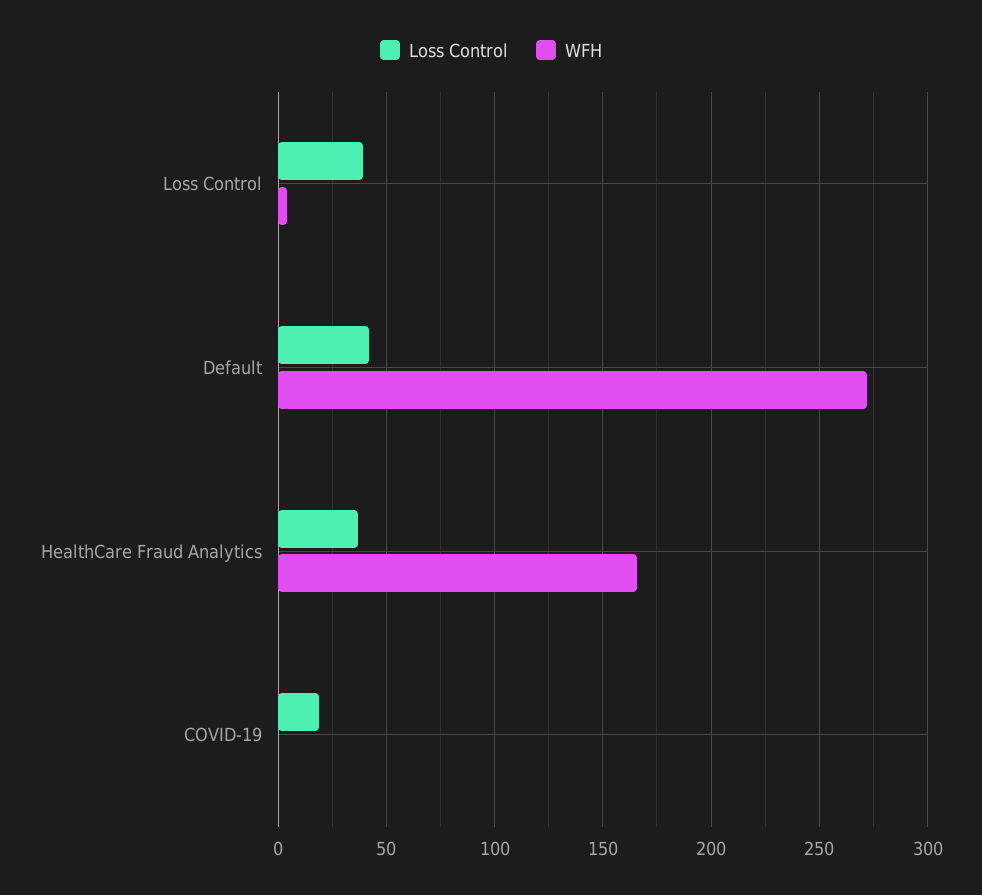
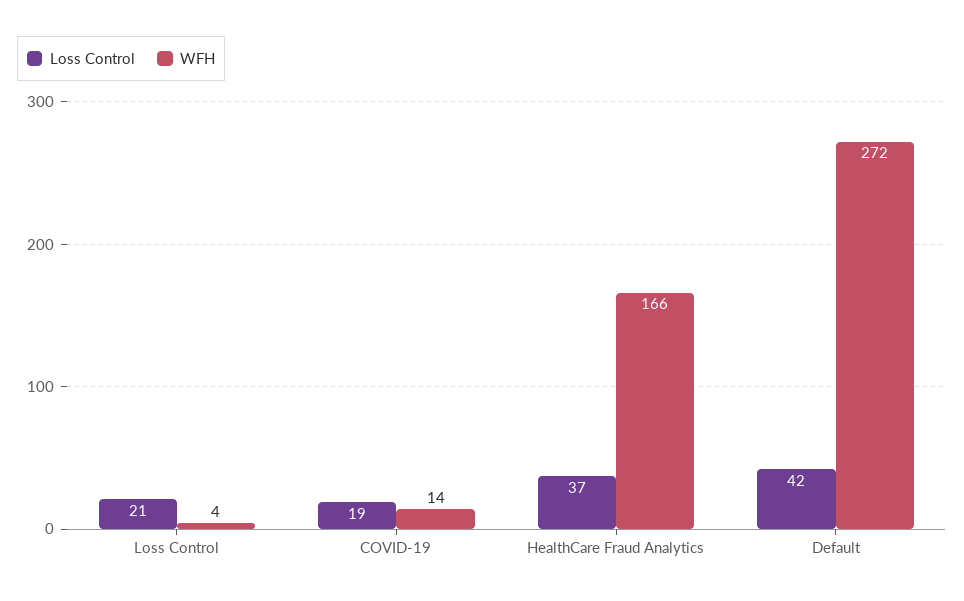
  {
    "Loss Control": {
-     "Loss Control": 40,
+     "Loss Control": 21,
      "Default": 42,
      "HealthCare Fraud Analytics": 37,
      "COVID-19": 19
    },
    "WFH": {
      "Loss Control": 4,
      "Default": 272,
      "HealthCare Fraud Analytics": 166,
-     "COVID-19": 0
+     "COVID-19": 14
    }
  }

